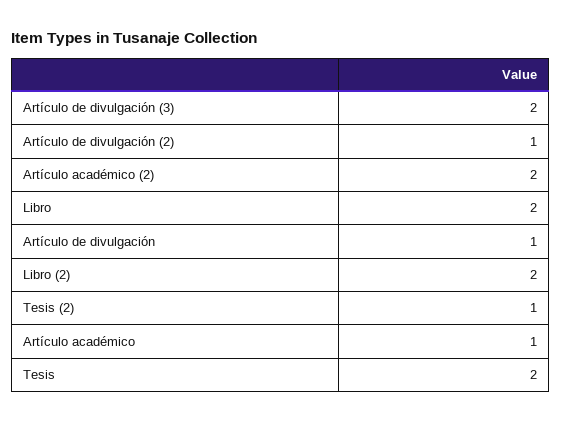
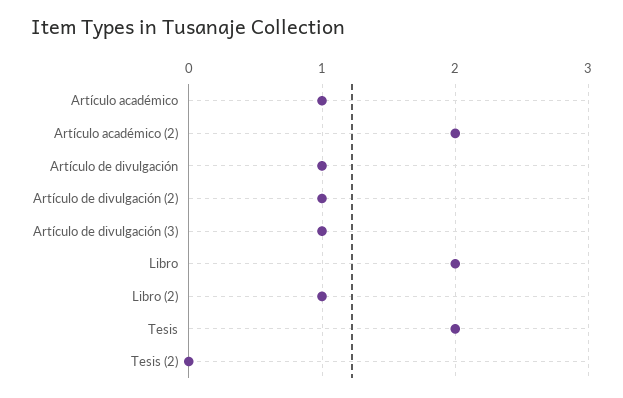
  {
-   "Artículo de divulgación (3)": 2,
+   "Artículo de divulgación (3)": 1,
    "Artículo de divulgación (2)": 1,
    "Artículo académico (2)": 2,
    "Libro": 2,
    "Artículo de divulgación": 1,
-   "Libro (2)": 2,
+   "Libro (2)": 1,
-   "Tesis (2)": 1,
+   "Tesis (2)": 0,
    "Artículo académico": 1,
    "Tesis": 2
  }

